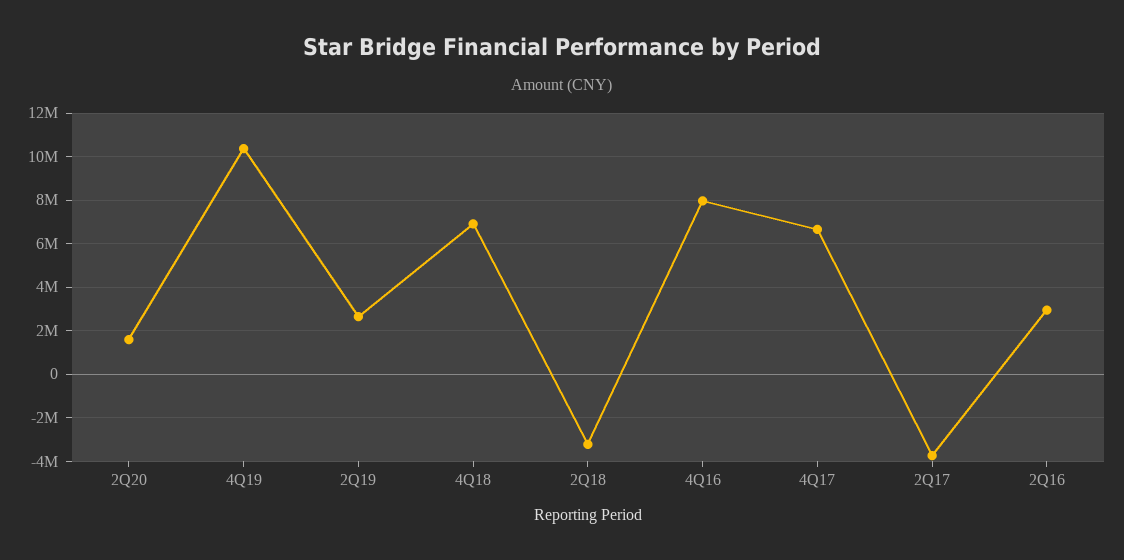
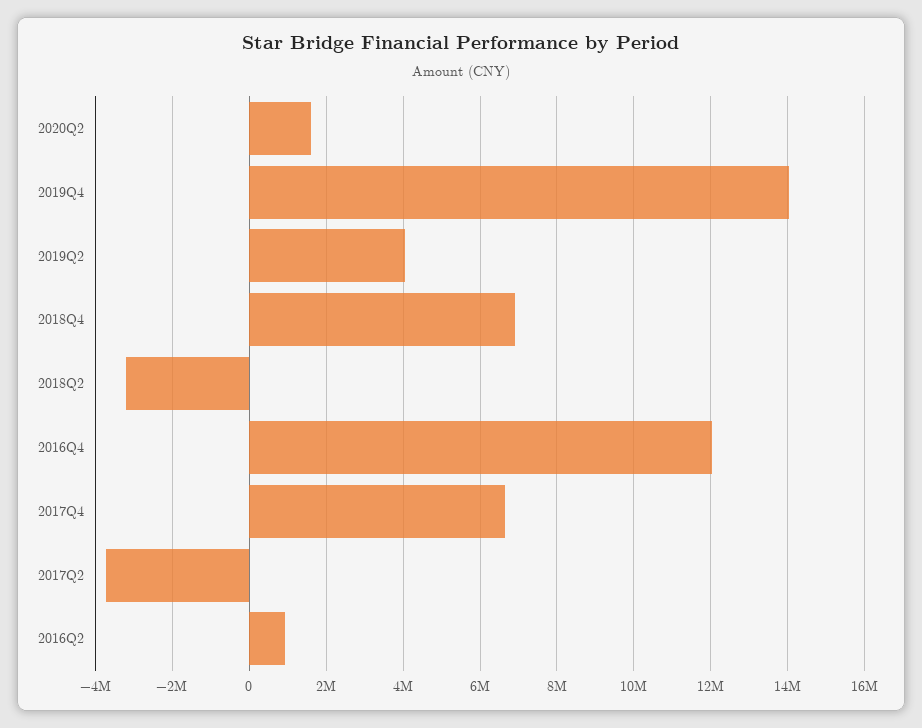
  {
    "2Q20": 1600000,
-   "4Q19": 10500000,
+   "4Q19": 14000000,
-   "2Q19": 2500000,
+   "2Q19": 4000000,
    "4Q18": 7000000,
    "2Q18": -3200000,
-   "4Q16": 8000000,
+   "4Q16": 12000000,
    "4Q17": 6600000,
    "2Q17": -3800000,
-   "2Q16": 3000000
+   "2Q16": 1000000
  }

